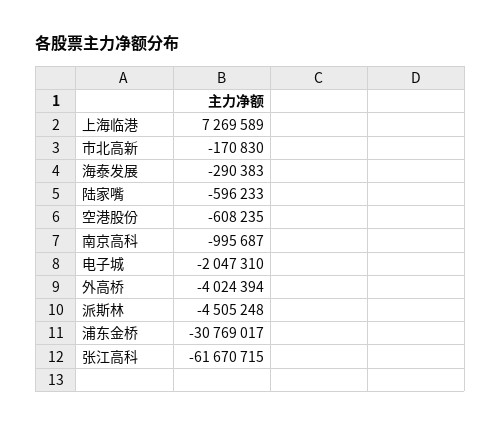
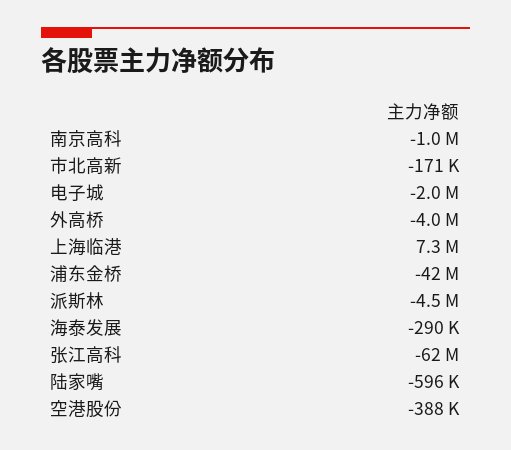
  {
    "上海临港": 7269589,
    "市北高新": -170830,
    "海泰发展": -290383,
    "陆家嘴": -596233,
-   "空港股份": -608235,
+   "空港股份": -388000,
    "南京高科": -995687,
    "电子城": -2047310,
    "外高桥": -4024394,
    "派斯林": -4505248,
-   "浦东金桥": -30769017,
+   "浦东金桥": -42000000,
    "张江高科": -61670715
  }

